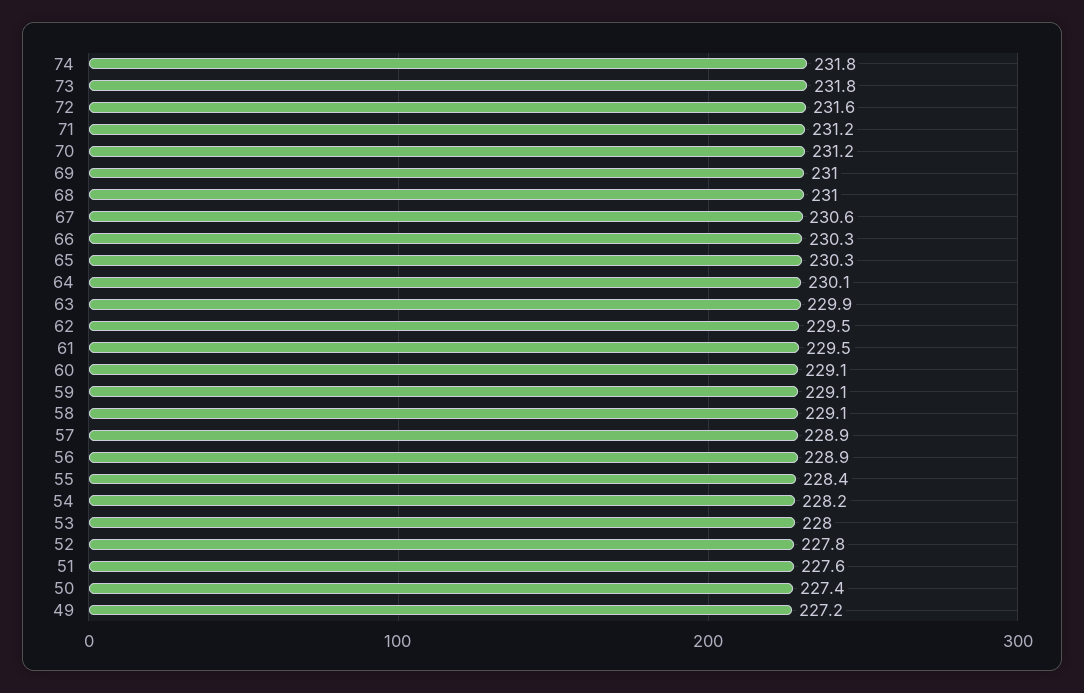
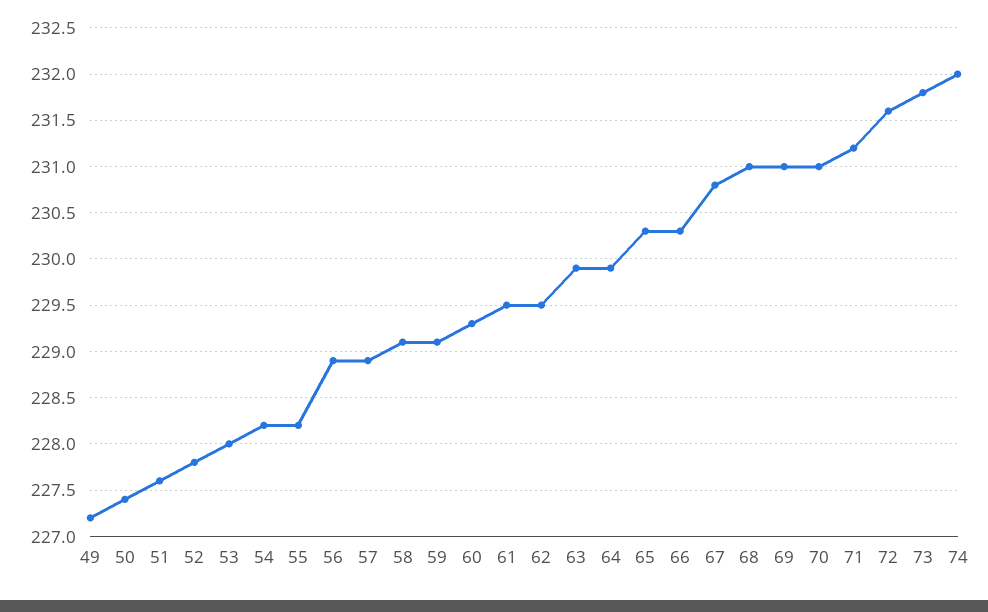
  {
-   "74": 231.8,
+   "74": 232,
    "73": 231.8,
    "72": 231.6,
    "71": 231.2,
-   "70": 231.2,
+   "70": 231,
    "69": 231,
    "68": 231,
-   "67": 230.6,
+   "67": 230.8,
    "66": 230.3,
    "65": 230.3,
-   "64": 230.1,
+   "64": 229.9,
    "63": 229.9,
    "62": 229.5,
    "61": 229.5,
-   "60": 229.1,
+   "60": 229.3,
    "59": 229.1,
    "58": 229.1,
    "57": 228.9,
    "56": 228.9,
-   "55": 228.4,
+   "55": 228.2,
    "54": 228.2,
    "53": 228,
    "52": 227.8,
    "51": 227.6,
    "50": 227.4,
    "49": 227.2
  }

